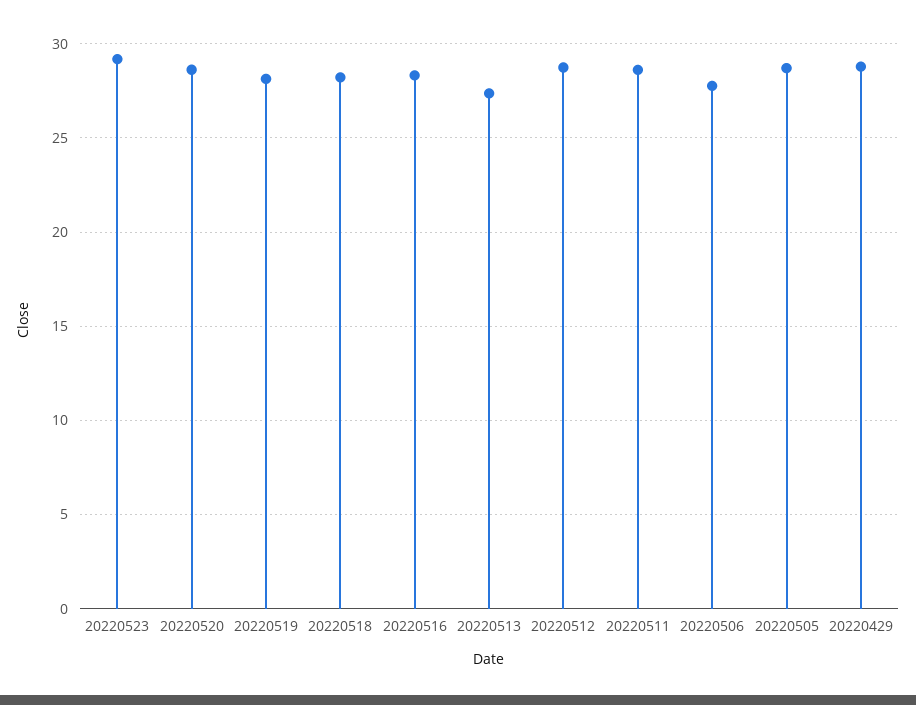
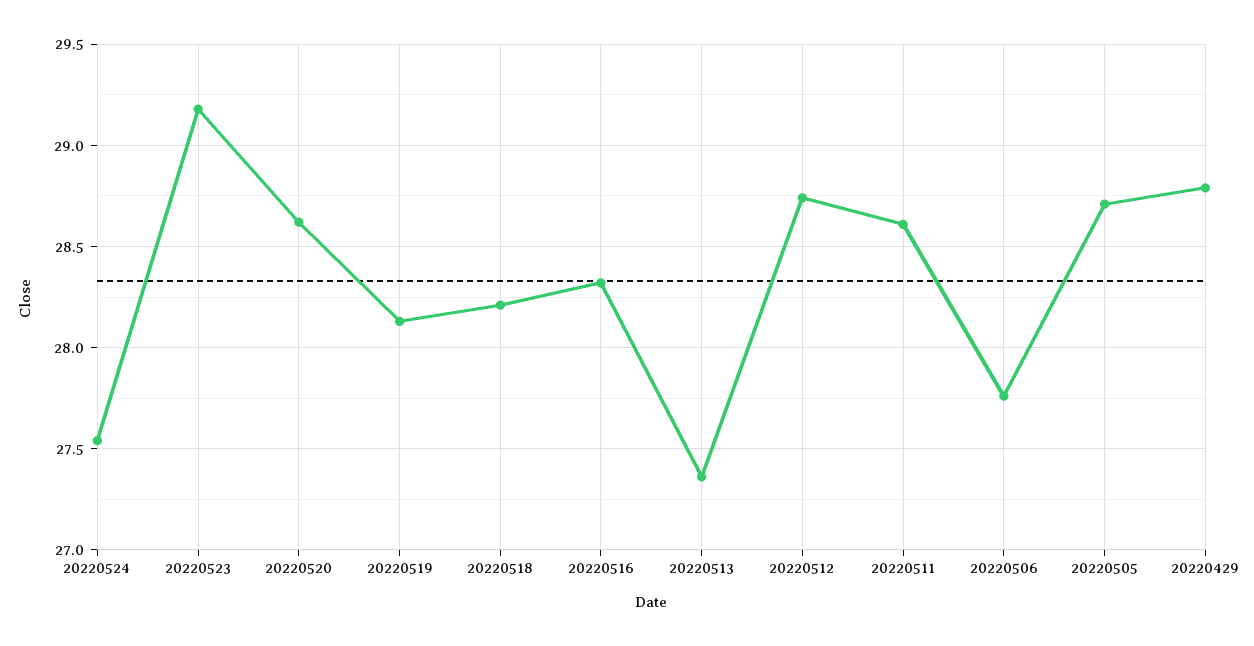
  {
    "20220523": 29.2,
    "20220520": 28.6,
    "20220519": 28.15,
    "20220518": 28.2,
    "20220516": 28.3,
    "20220513": 27.35,
    "20220512": 28.75,
    "20220511": 28.6,
    "20220506": 27.75,
    "20220505": 28.7,
-   "20220429": 28.8
+   "20220429": 28.8,
+   "20220524": 27.55
  }

